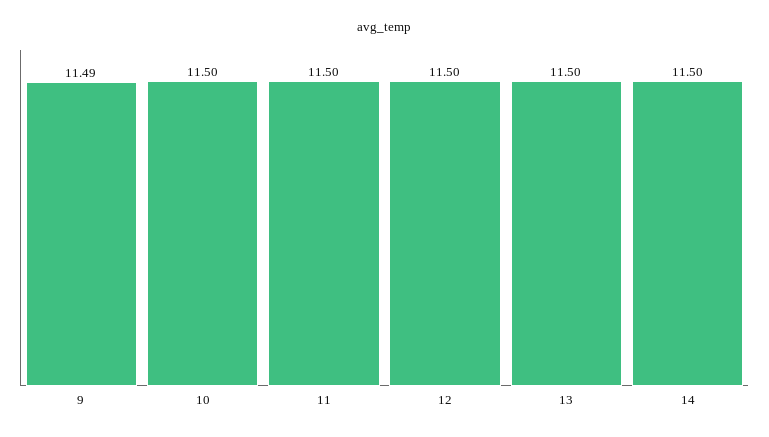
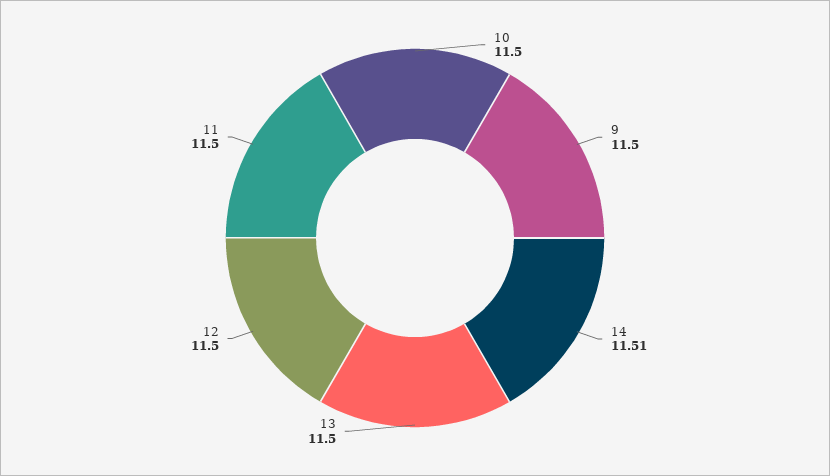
  {
-   "9": 11.49,
+   "9": 11.5,
    "10": 11.5,
    "11": 11.5,
    "12": 11.5,
    "13": 11.5,
-   "14": 11.5
+   "14": 11.51
  }

